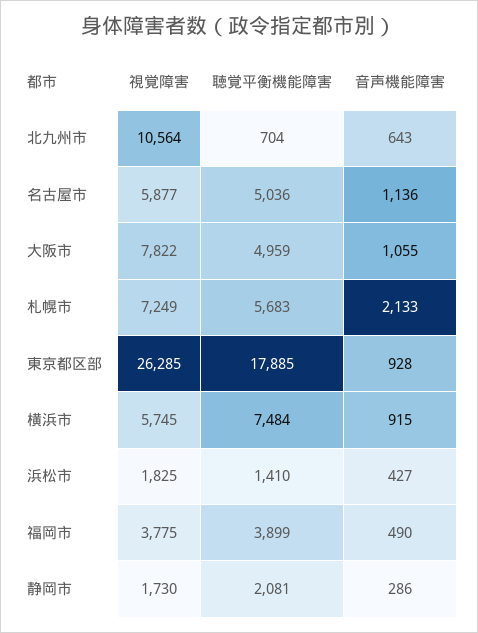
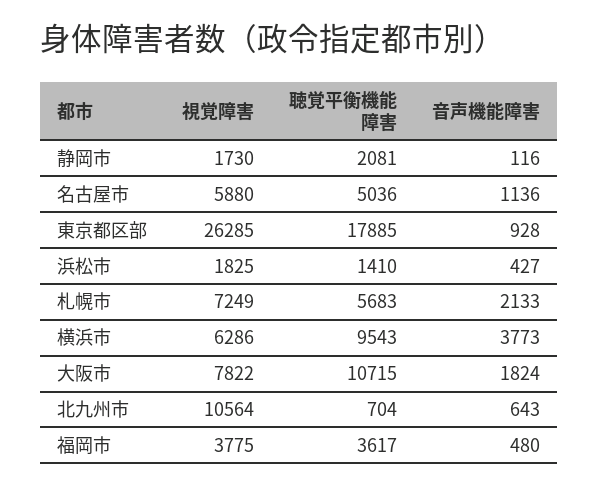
  {
    "視覚障害": {
      "北九州市": 10564,
-     "名古屋市": 5877,
+     "名古屋市": 5880,
      "大阪市": 7822,
      "札幌市": 7249,
      "東京都区部": 26285,
-     "横浜市": 5745,
+     "横浜市": 6286,
      "浜松市": 1825,
      "福岡市": 3775,
      "静岡市": 1730
    },
    "聴覚平衡機能障害": {
      "北九州市": 704,
      "名古屋市": 5036,
-     "大阪市": 4959,
+     "大阪市": 10715,
      "札幌市": 5683,
      "東京都区部": 17885,
-     "横浜市": 7484,
+     "横浜市": 9543,
      "浜松市": 1410,
-     "福岡市": 3899,
+     "福岡市": 3617,
      "静岡市": 2081
    },
    "音声機能障害": {
      "北九州市": 643,
      "名古屋市": 1136,
-     "大阪市": 1055,
+     "大阪市": 1824,
      "札幌市": 2133,
      "東京都区部": 928,
-     "横浜市": 915,
+     "横浜市": 3773,
      "浜松市": 427,
-     "福岡市": 490,
+     "福岡市": 480,
-     "静岡市": 286
+     "静岡市": 116
    }
  }

